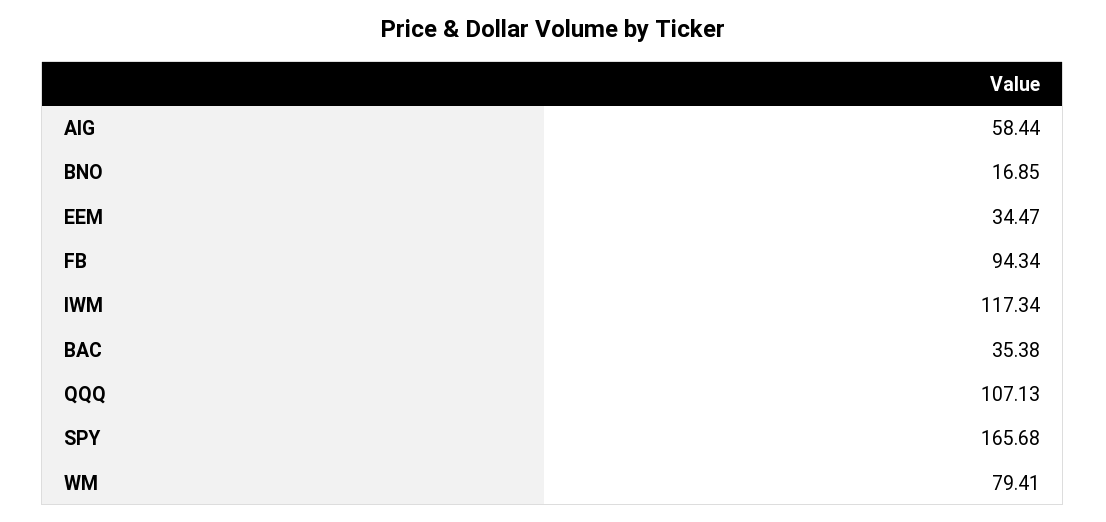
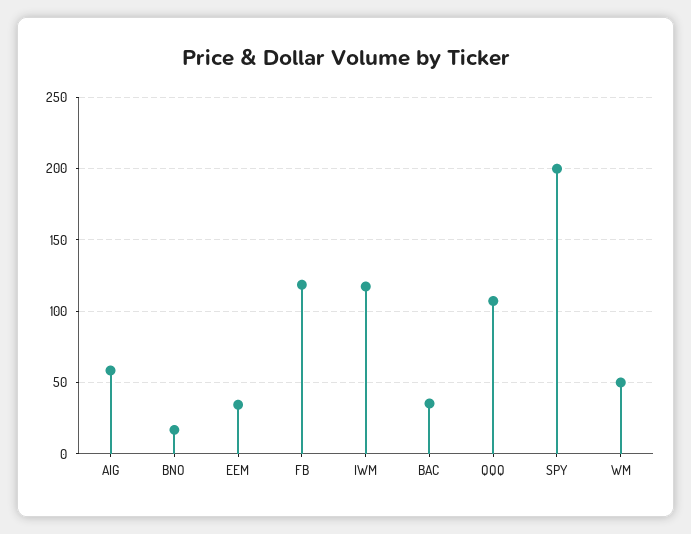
  {
    "AIG": 58.44,
    "BNO": 16.85,
    "EEM": 34.47,
-   "FB": 94.34,
+   "FB": 120,
    "IWM": 117.34,
    "BAC": 35.38,
    "QQQ": 107.13,
-   "SPY": 165.68,
+   "SPY": 200,
-   "WM": 79.41
+   "WM": 50
  }

